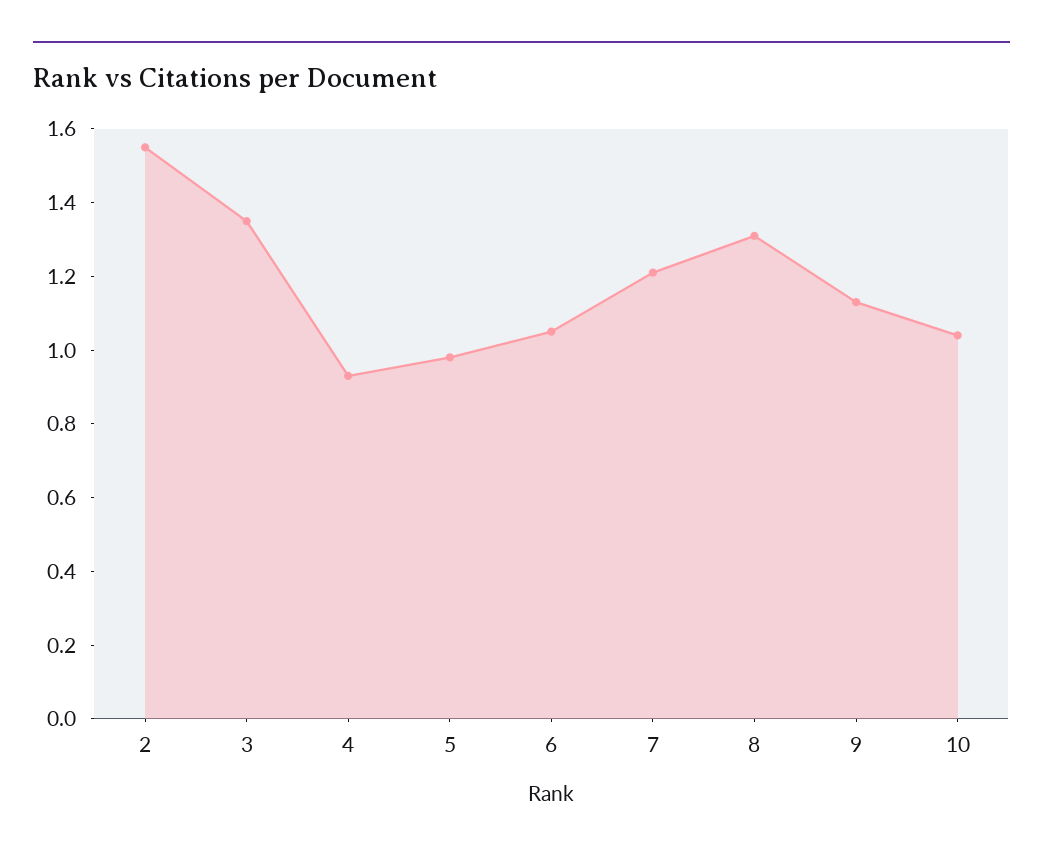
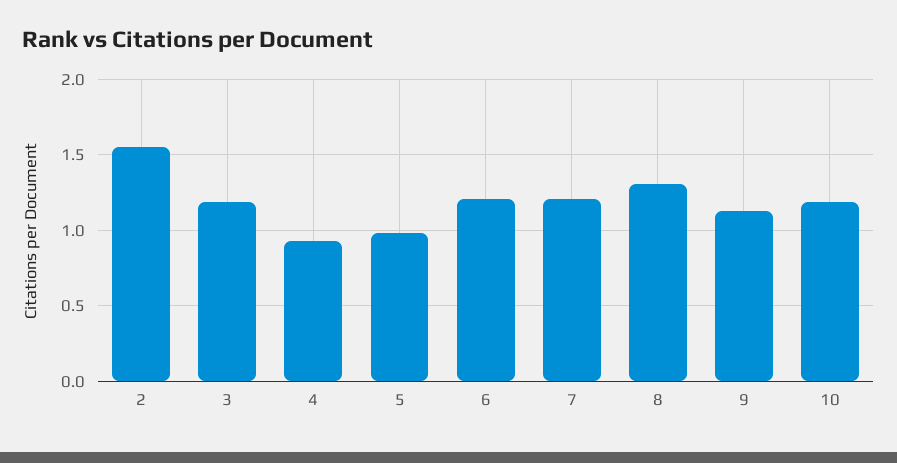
  {
    "2": 1.55,
-   "3": 1.35,
+   "3": 1.2,
    "4": 0.95,
    "5": 1,
-   "6": 1.05,
+   "6": 1.2,
    "7": 1.2,
    "8": 1.3,
    "9": 1.15,
-   "10": 1.05
+   "10": 1.2
  }

